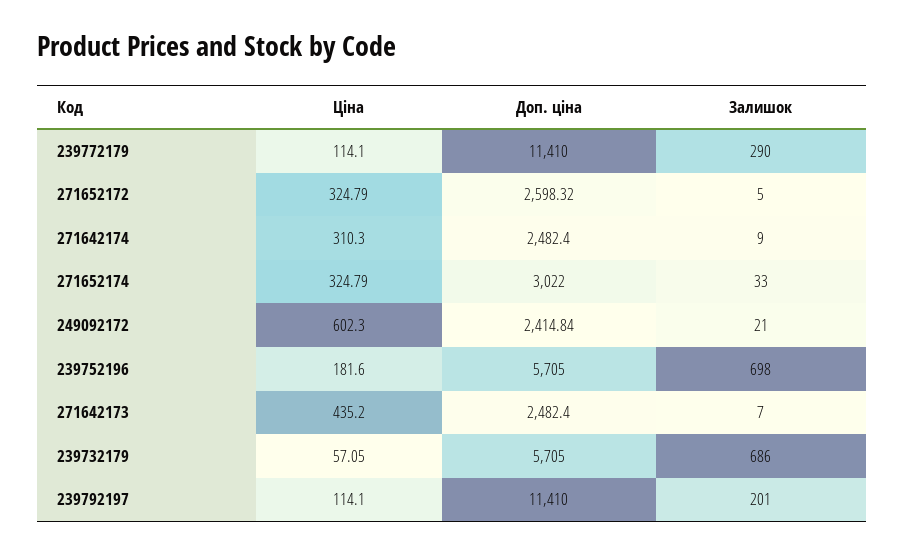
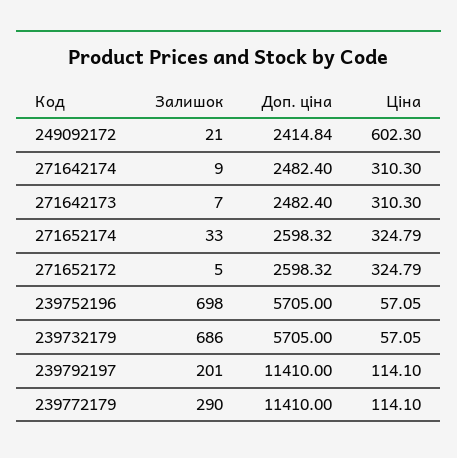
  {
    "Ціна": {
      "239772179": 114.1,
      "271652172": 324.79,
      "271642174": 310.3,
      "271652174": 324.79,
      "249092172": 602.3,
-     "239752196": 181.6,
+     "239752196": 57.05,
-     "271642173": 435.2,
+     "271642173": 310.3,
      "239732179": 57.05,
      "239792197": 114.1
    },
    "Доп. ціна": {
      "239772179": 11410,
      "271652172": 2598.32,
      "271642174": 2482.4,
-     "271652174": 3022,
+     "271652174": 2598.32,
      "249092172": 2414.84,
      "239752196": 5705,
      "271642173": 2482.4,
      "239732179": 5705,
      "239792197": 11410
    },
    "Залишок": {
      "239772179": 290,
      "271652172": 5,
      "271642174": 9,
      "271652174": 33,
      "249092172": 21,
      "239752196": 698,
      "271642173": 7,
      "239732179": 686,
      "239792197": 201
    }
  }

